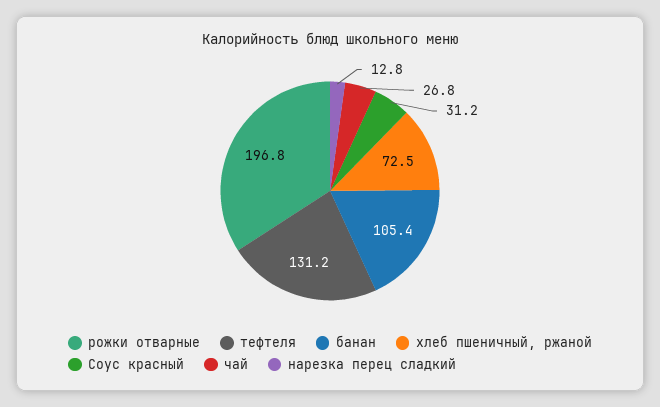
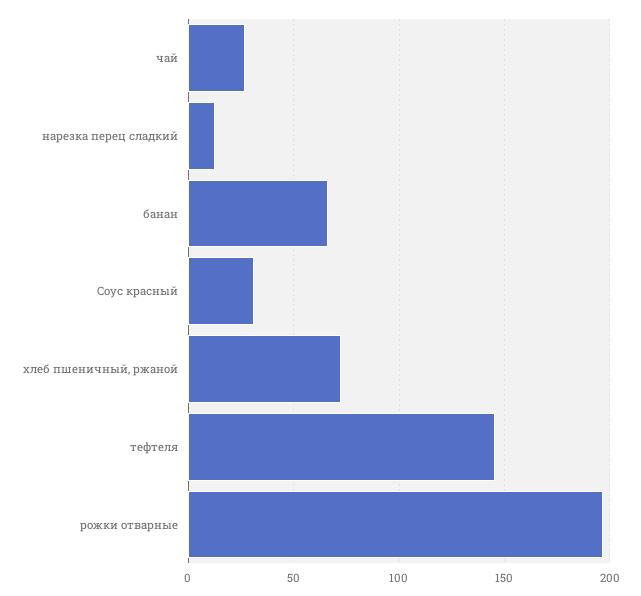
  {
    "рожки отварные": 196.8,
-   "тефтеля": 131.2,
+   "тефтеля": 145,
-   "банан": 105.4,
+   "банан": 65,
    "хлеб пшеничный, ржаной": 72.5,
    "Соус красный": 31.2,
    "чай": 26.8,
    "нарезка перец сладкий": 12.8
  }

